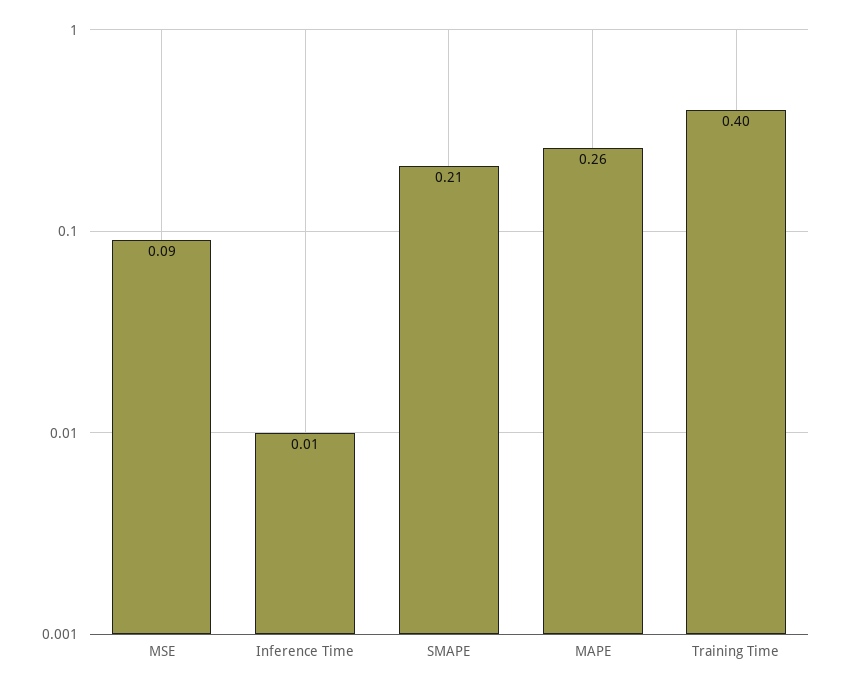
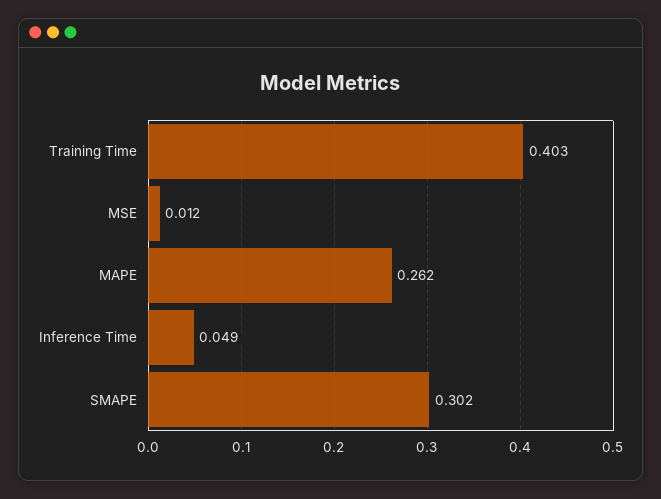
  {
-   "MSE": 0.09,
+   "MSE": 0.012,
-   "Inference Time": 0.01,
+   "Inference Time": 0.049,
-   "SMAPE": 0.21,
+   "SMAPE": 0.302,
    "MAPE": 0.262,
    "Training Time": 0.403
  }

